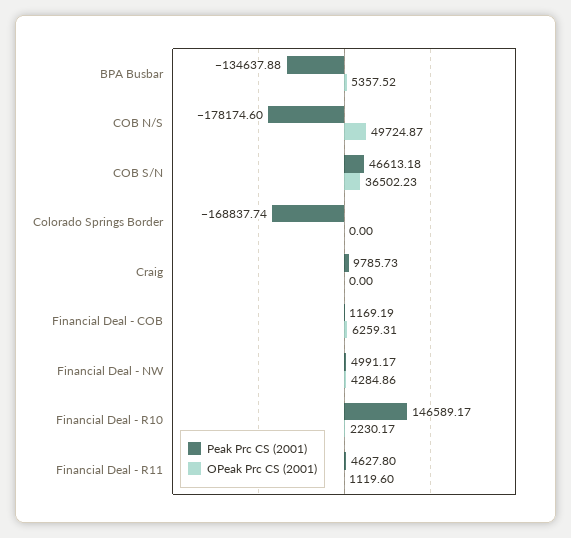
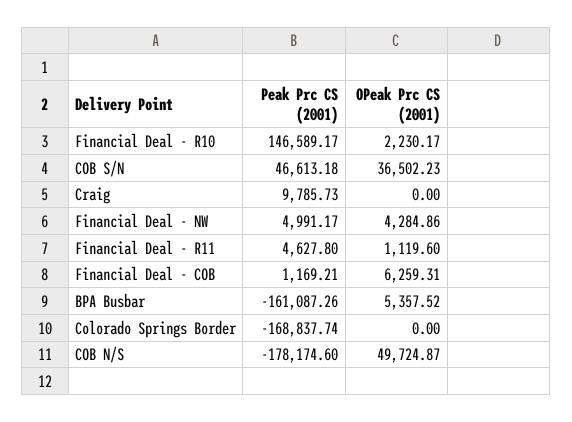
  {
    "Peak Prc CS (2001)": {
-     "BPA Busbar": -134637.88,
+     "BPA Busbar": -161087.26,
      "COB N/S": -178174.6,
      "COB S/N": 46613.18,
      "Colorado Springs Border": -168837.74,
      "Craig": 9785.73,
-     "Financial Deal - COB": 1169.19,
+     "Financial Deal - COB": 1169.21,
      "Financial Deal - NW": 4991.17,
      "Financial Deal - R10": 146589.17,
      "Financial Deal - R11": 4627.8
    },
    "OPeak Prc CS (2001)": {
      "BPA Busbar": 5357.52,
      "COB N/S": 49724.87,
      "COB S/N": 36502.23,
      "Colorado Springs Border": 0,
      "Craig": 0,
      "Financial Deal - COB": 6259.31,
      "Financial Deal - NW": 4284.86,
      "Financial Deal - R10": 2230.17,
      "Financial Deal - R11": 1119.6
    }
  }

